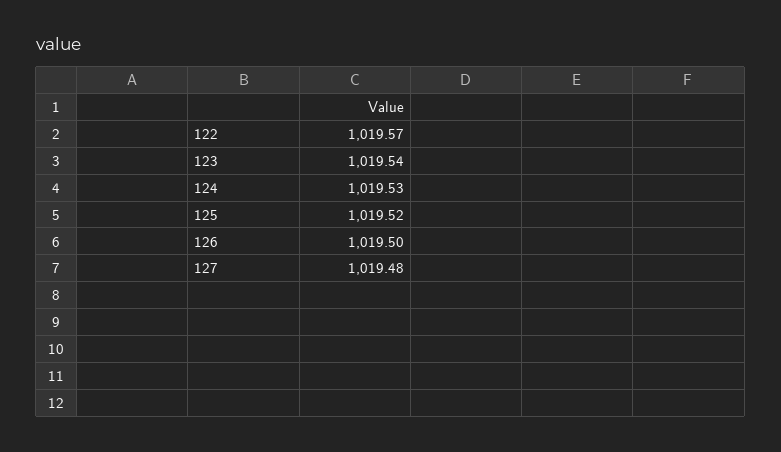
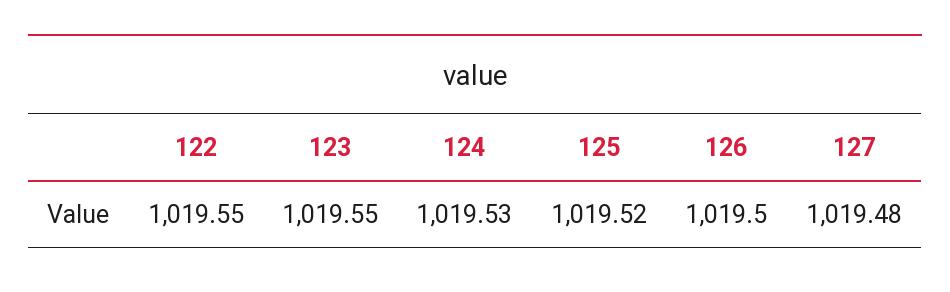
  {
-   "122": 1019.57,
+   "122": 1019.55,
-   "123": 1019.54,
+   "123": 1019.55,
    "124": 1019.53,
    "125": 1019.52,
    "126": 1019.5,
    "127": 1019.48
  }

